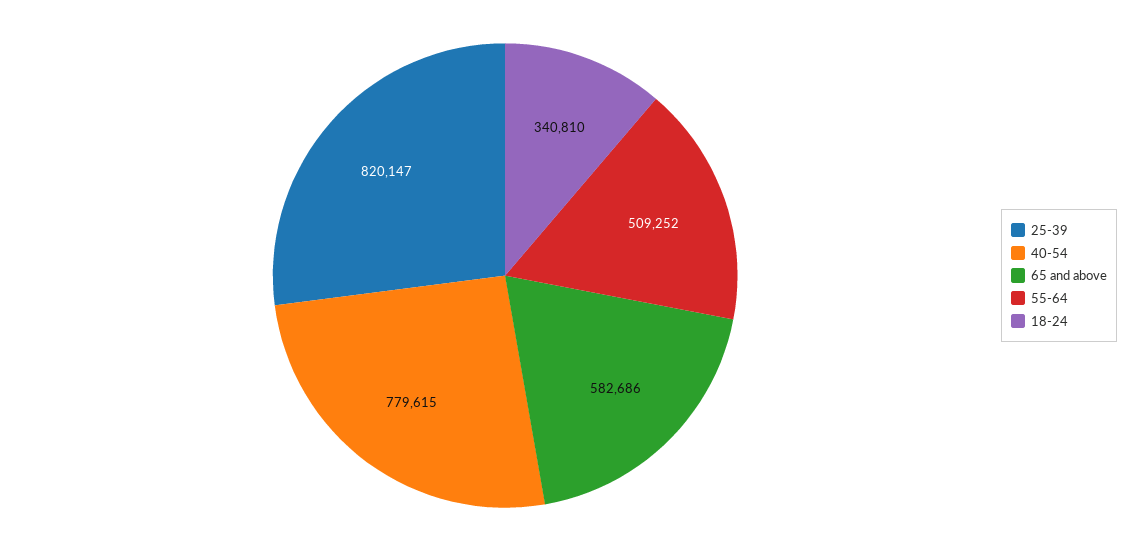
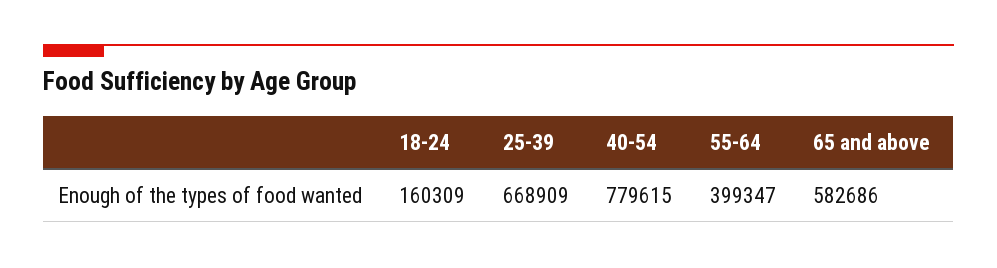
  {
-   "25-39": 820147,
+   "25-39": 668909,
    "40-54": 779615,
    "65 and above": 582686,
-   "55-64": 509252,
+   "55-64": 399347,
-   "18-24": 340810
+   "18-24": 160309
  }

